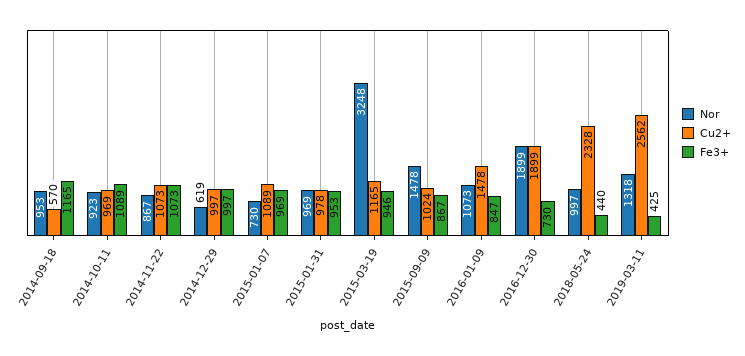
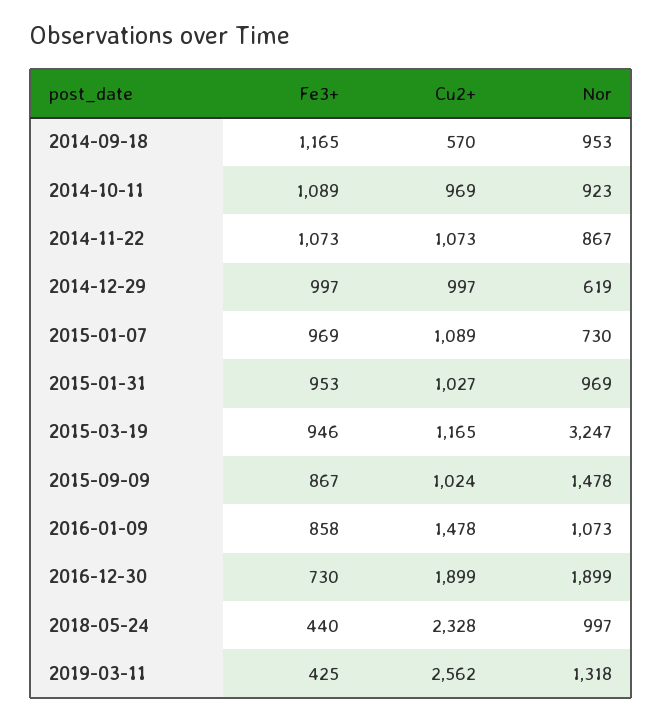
  {
    "Nor": {
      "2014-09-18": 953,
      "2014-10-11": 923,
      "2014-11-22": 867,
      "2014-12-29": 619,
      "2015-01-07": 730,
      "2015-01-31": 969,
-     "2015-03-19": 3248,
+     "2015-03-19": 3247,
      "2015-09-09": 1478,
      "2016-01-09": 1073,
      "2016-12-30": 1899,
      "2018-05-24": 997,
      "2019-03-11": 1318
    },
    "Cu2+": {
      "2014-09-18": 570,
      "2014-10-11": 969,
      "2014-11-22": 1073,
      "2014-12-29": 997,
      "2015-01-07": 1089,
-     "2015-01-31": 978,
+     "2015-01-31": 1027,
      "2015-03-19": 1165,
      "2015-09-09": 1024,
      "2016-01-09": 1478,
      "2016-12-30": 1899,
      "2018-05-24": 2328,
      "2019-03-11": 2562
    },
    "Fe3+": {
      "2014-09-18": 1165,
      "2014-10-11": 1089,
      "2014-11-22": 1073,
      "2014-12-29": 997,
      "2015-01-07": 969,
      "2015-01-31": 953,
      "2015-03-19": 946,
      "2015-09-09": 867,
-     "2016-01-09": 847,
+     "2016-01-09": 858,
      "2016-12-30": 730,
      "2018-05-24": 440,
      "2019-03-11": 425
    }
  }

